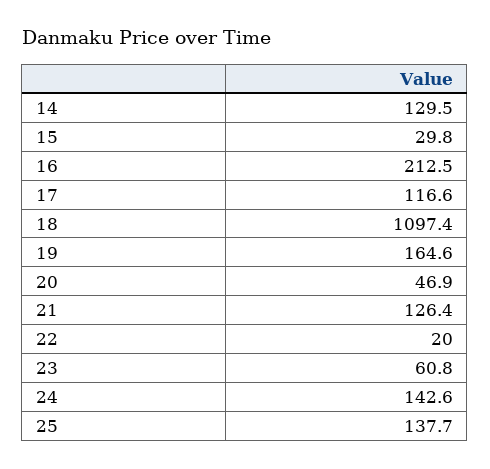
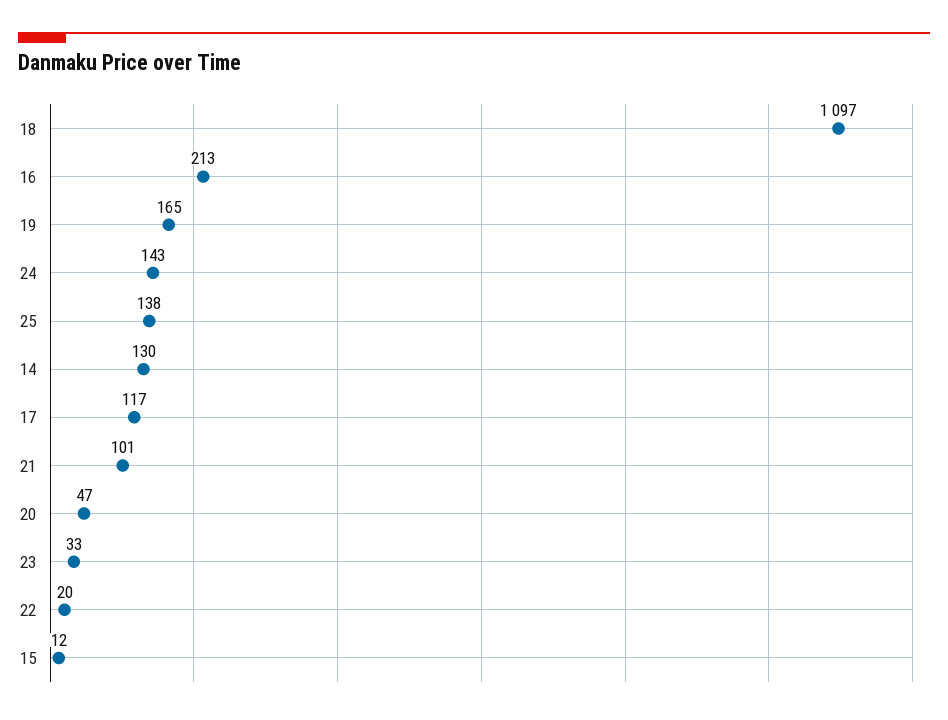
  {
    "14": 129.5,
-   "15": 29.8,
+   "15": 12,
    "16": 212.5,
    "17": 116.6,
    "18": 1097.4,
    "19": 164.6,
    "20": 46.9,
-   "21": 126.4,
+   "21": 101,
    "22": 20,
-   "23": 60.8,
+   "23": 33,
    "24": 142.6,
    "25": 137.7
  }

